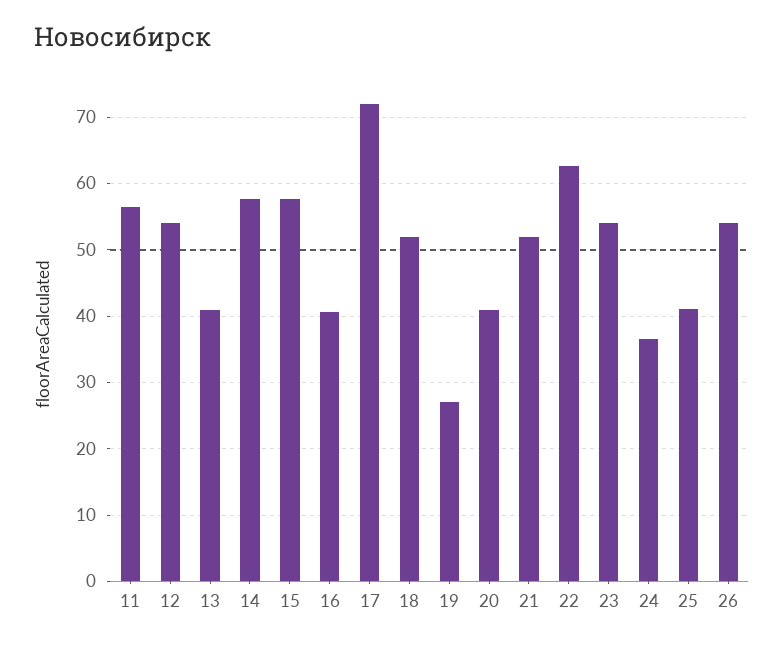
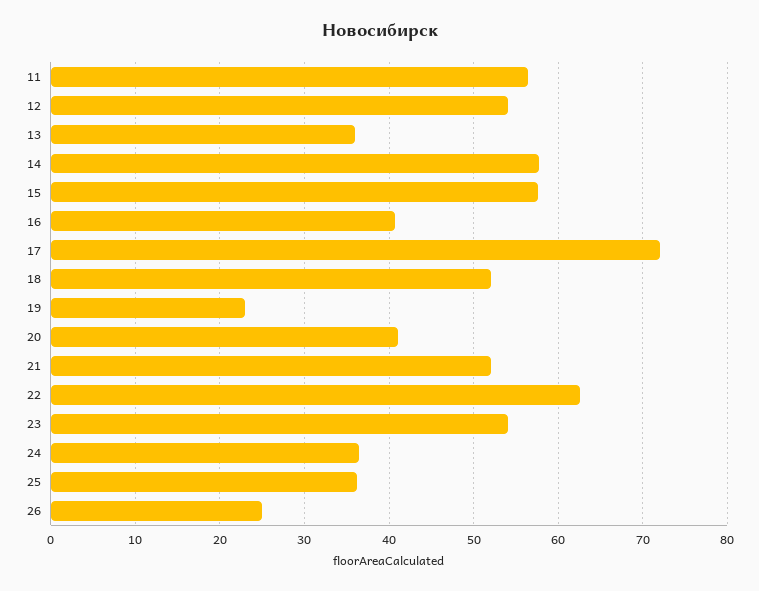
  {
    "11": 56,
    "12": 54,
-   "13": 41,
+   "13": 36,
    "14": 58,
    "15": 58,
    "16": 41,
    "17": 72,
    "18": 52,
-   "19": 27,
+   "19": 23,
    "20": 41,
    "21": 52,
    "22": 63,
    "23": 54,
    "24": 37,
-   "25": 41,
+   "25": 36,
-   "26": 54
+   "26": 25
  }

